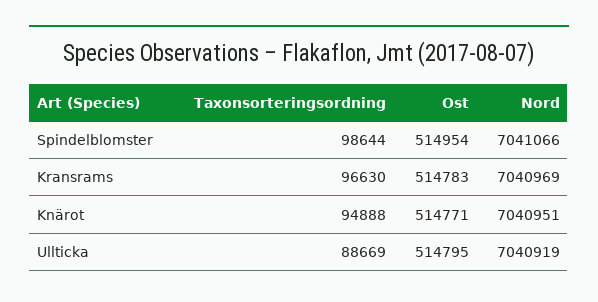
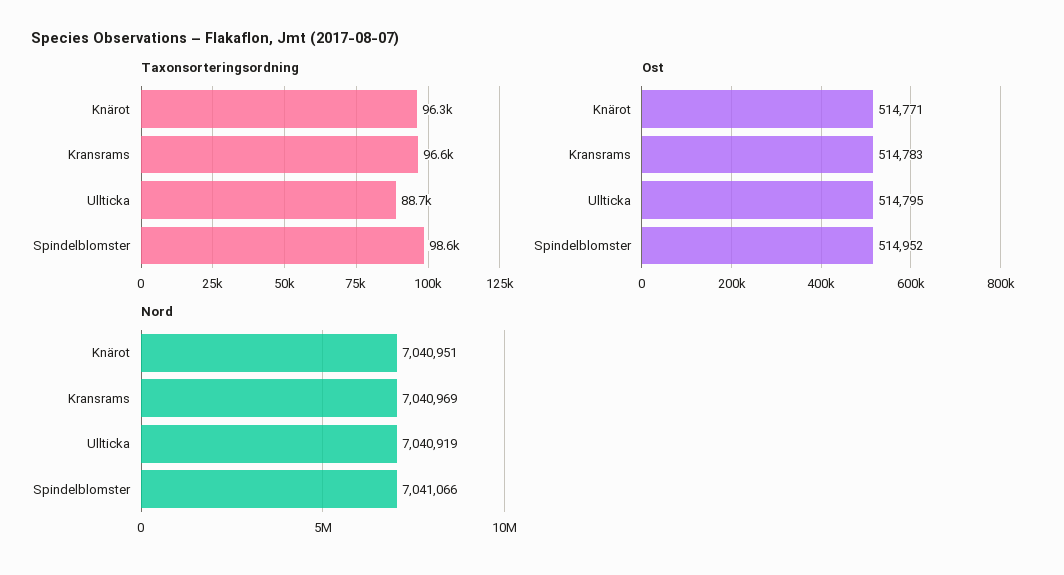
  {
    "Taxonsorteringsordning": {
      "Spindelblomster": 98644,
      "Kransrams": 96630,
-     "Knärot": 94888,
+     "Knärot": 96300,
      "Ullticka": 88669
    },
    "Ost": {
-     "Spindelblomster": 514954,
+     "Spindelblomster": 514952,
      "Kransrams": 514783,
      "Knärot": 514771,
      "Ullticka": 514795
    },
    "Nord": {
      "Spindelblomster": 7041066,
      "Kransrams": 7040969,
      "Knärot": 7040951,
      "Ullticka": 7040919
    }
  }

